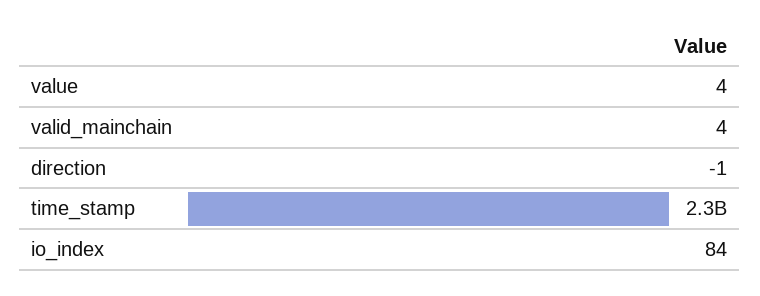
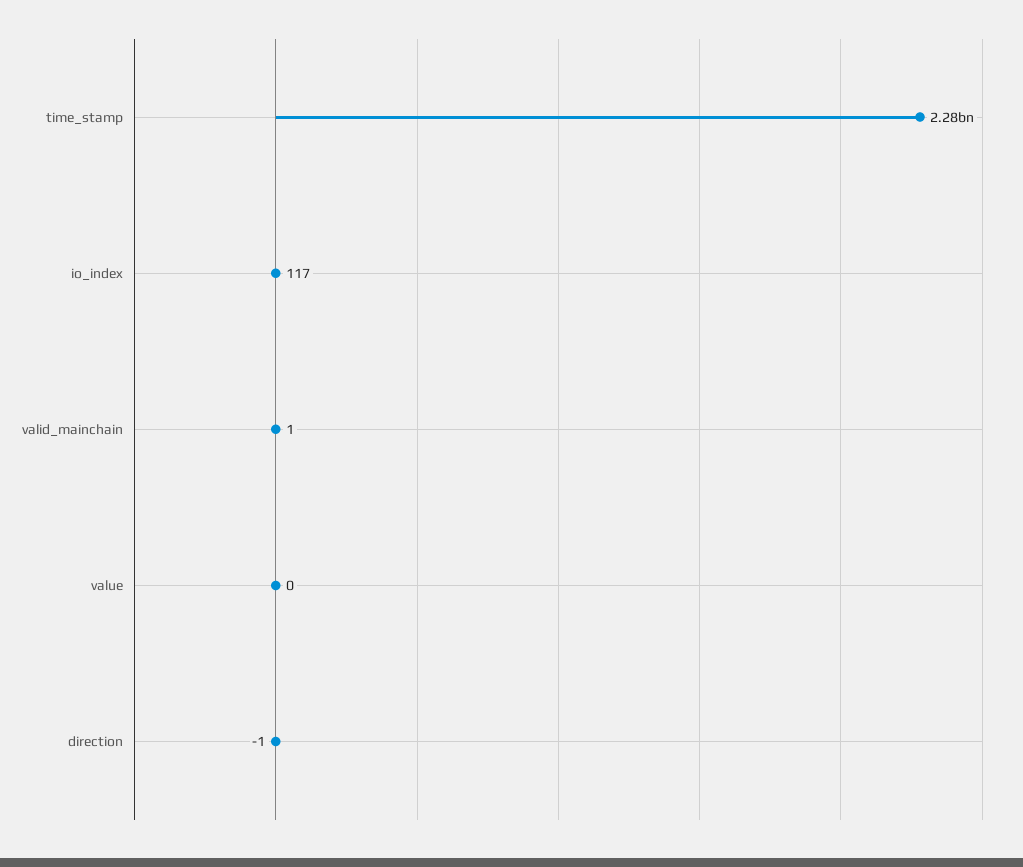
  {
-   "value": 4,
+   "value": 0,
-   "valid_mainchain": 4,
+   "valid_mainchain": 1,
    "direction": -1,
    "time_stamp": 2280000000,
-   "io_index": 84
+   "io_index": 117
  }

